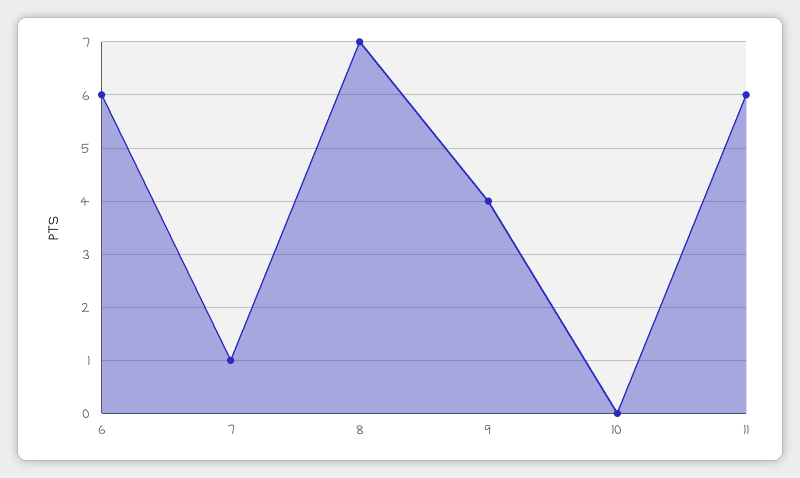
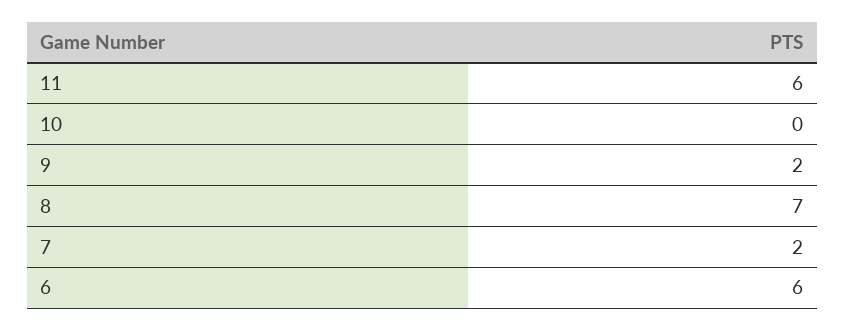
  {
    "6": 6,
-   "7": 1,
+   "7": 2,
    "8": 7,
-   "9": 4,
+   "9": 2,
    "10": 0,
    "11": 6
  }

